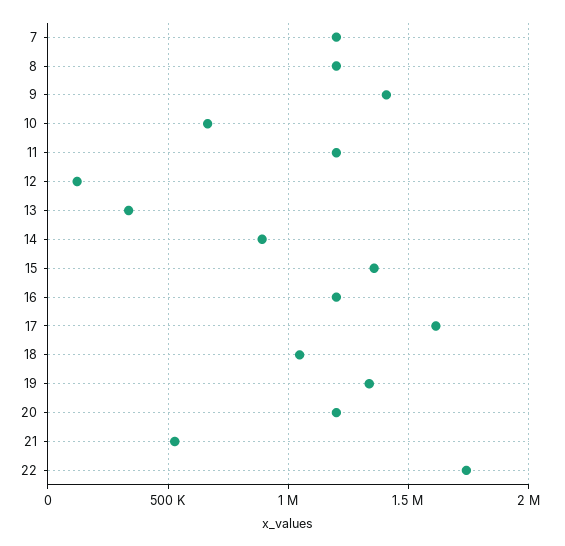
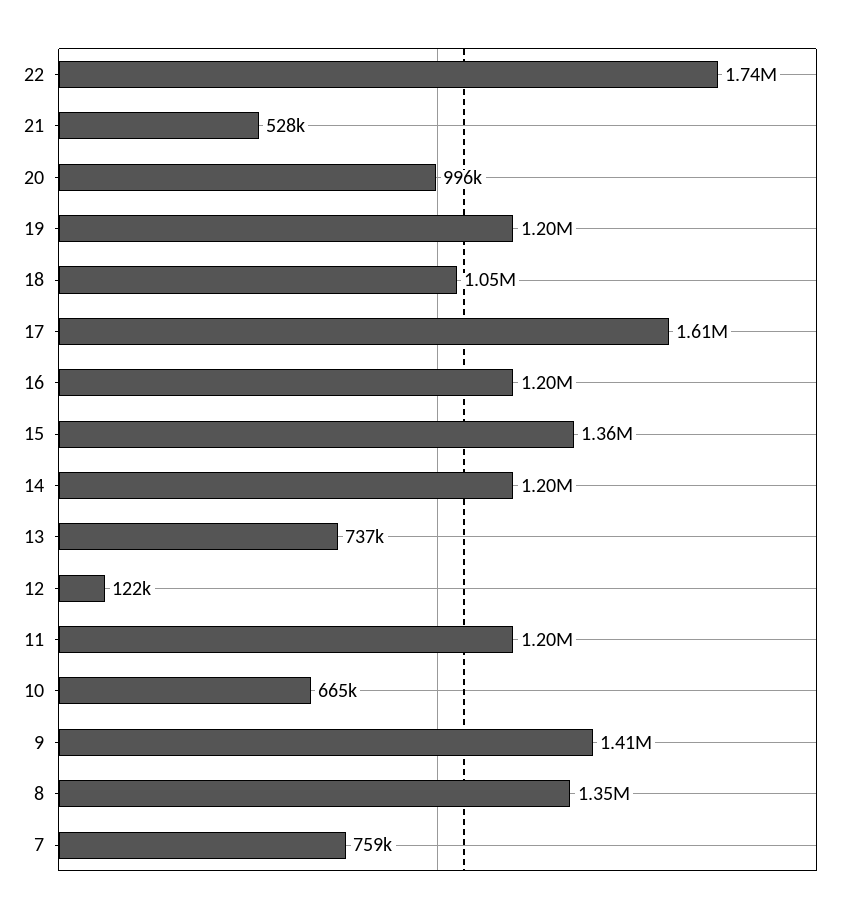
  {
-   "7": 1200000,
+   "7": 759000,
-   "8": 1200000,
+   "8": 1350000,
    "9": 1410000,
    "10": 665000,
    "11": 1200000,
    "12": 122000,
-   "13": 350000,
+   "13": 737000,
-   "14": 900000,
+   "14": 1200000,
    "15": 1360000,
    "16": 1200000,
    "17": 1610000,
    "18": 1050000,
-   "19": 1350000,
+   "19": 1200000,
-   "20": 1200000,
+   "20": 996000,
    "21": 528000,
    "22": 1740000
  }

